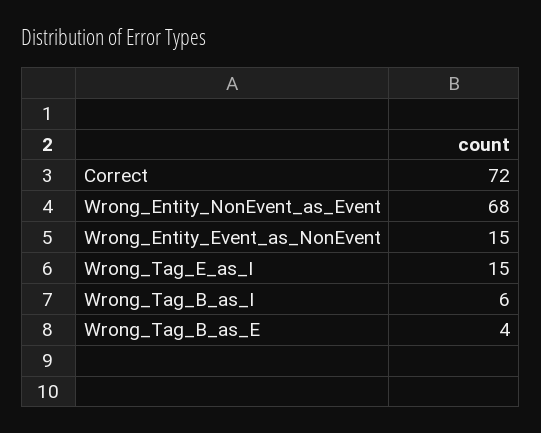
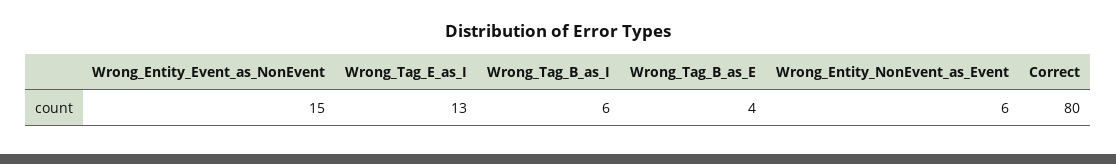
  {
-   "Correct": 72,
+   "Correct": 80,
-   "Wrong_Entity_NonEvent_as_Event": 68,
+   "Wrong_Entity_NonEvent_as_Event": 6,
    "Wrong_Entity_Event_as_NonEvent": 15,
-   "Wrong_Tag_E_as_I": 15,
+   "Wrong_Tag_E_as_I": 13,
    "Wrong_Tag_B_as_I": 6,
    "Wrong_Tag_B_as_E": 4
  }

